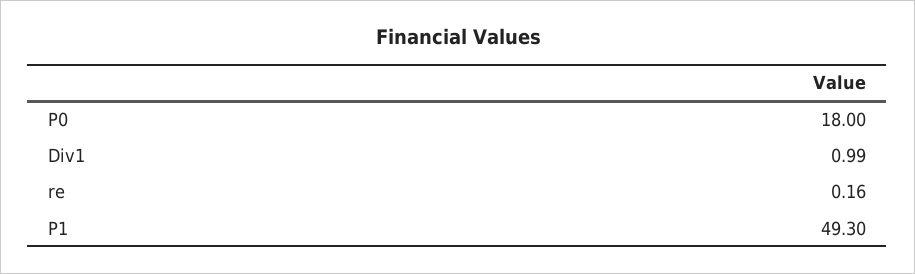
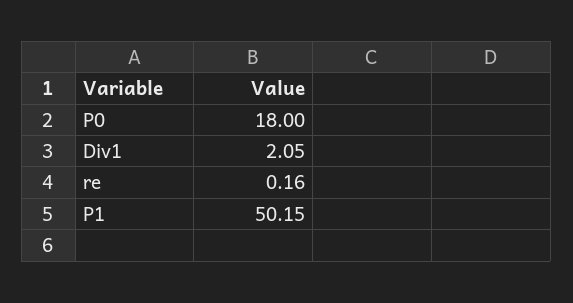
  {
    "P0": 18,
-   "Div1": 0.99,
+   "Div1": 2.05,
    "re": 0.16,
-   "P1": 49.3
+   "P1": 50.15
  }

